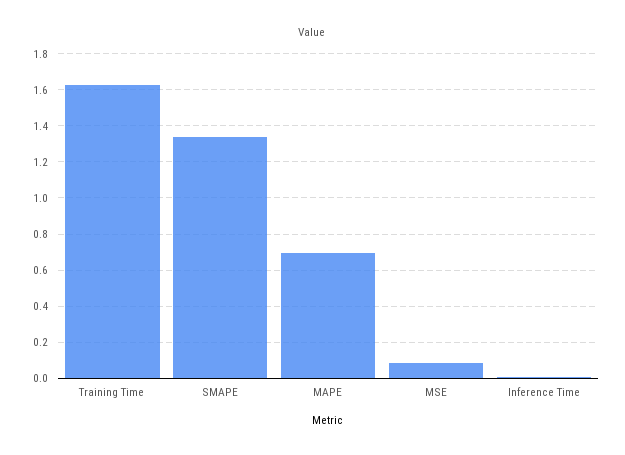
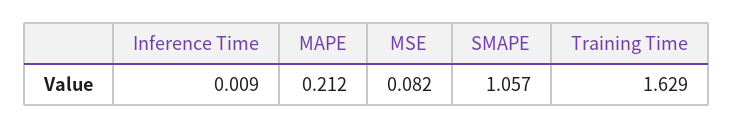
  {
    "Training Time": 1.629,
-   "SMAPE": 1.35,
+   "SMAPE": 1.057,
-   "MAPE": 0.7,
+   "MAPE": 0.212,
    "MSE": 0.082,
    "Inference Time": 0.009
  }

